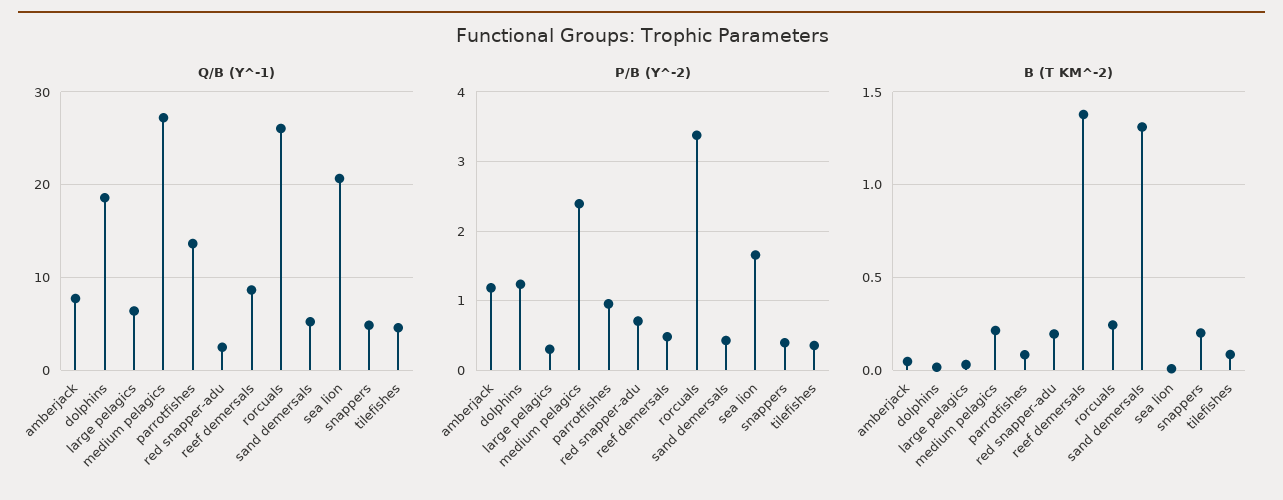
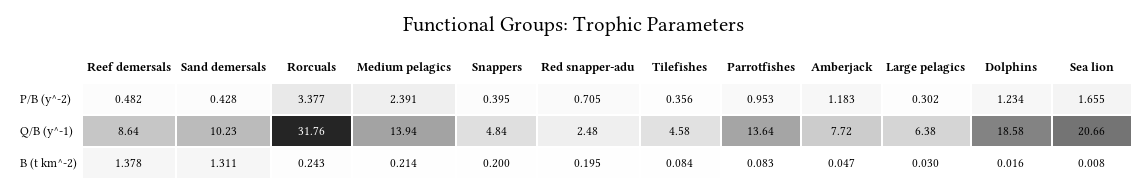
  {
    "Q/B (Y^-1)": {
      "amberjack": 7.72,
      "dolphins": 18.58,
      "large pelagics": 6.38,
-     "medium pelagics": 27,
+     "medium pelagics": 13.94,
      "parrotfishes": 13.64,
      "red snapper-adu": 2.48,
      "reef demersals": 8.64,
-     "rorcuals": 26,
+     "rorcuals": 31.76,
-     "sand demersals": 5,
+     "sand demersals": 10.23,
      "sea lion": 20.66,
      "snappers": 4.84,
      "tilefishes": 4.58
    },
    "P/B (Y^-2)": {
      "amberjack": 1.183,
      "dolphins": 1.234,
      "large pelagics": 0.302,
      "medium pelagics": 2.391,
      "parrotfishes": 0.953,
      "red snapper-adu": 0.705,
      "reef demersals": 0.482,
      "rorcuals": 3.377,
      "sand demersals": 0.428,
      "sea lion": 1.655,
      "snappers": 0.395,
      "tilefishes": 0.356
    },
    "B (T KM^-2)": {
      "amberjack": 0.047,
      "dolphins": 0.016,
      "large pelagics": 0.03,
      "medium pelagics": 0.214,
      "parrotfishes": 0.083,
      "red snapper-adu": 0.195,
      "reef demersals": 1.378,
      "rorcuals": 0.243,
      "sand demersals": 1.311,
      "sea lion": 0.008,
      "snappers": 0.2,
      "tilefishes": 0.084
    }
  }

